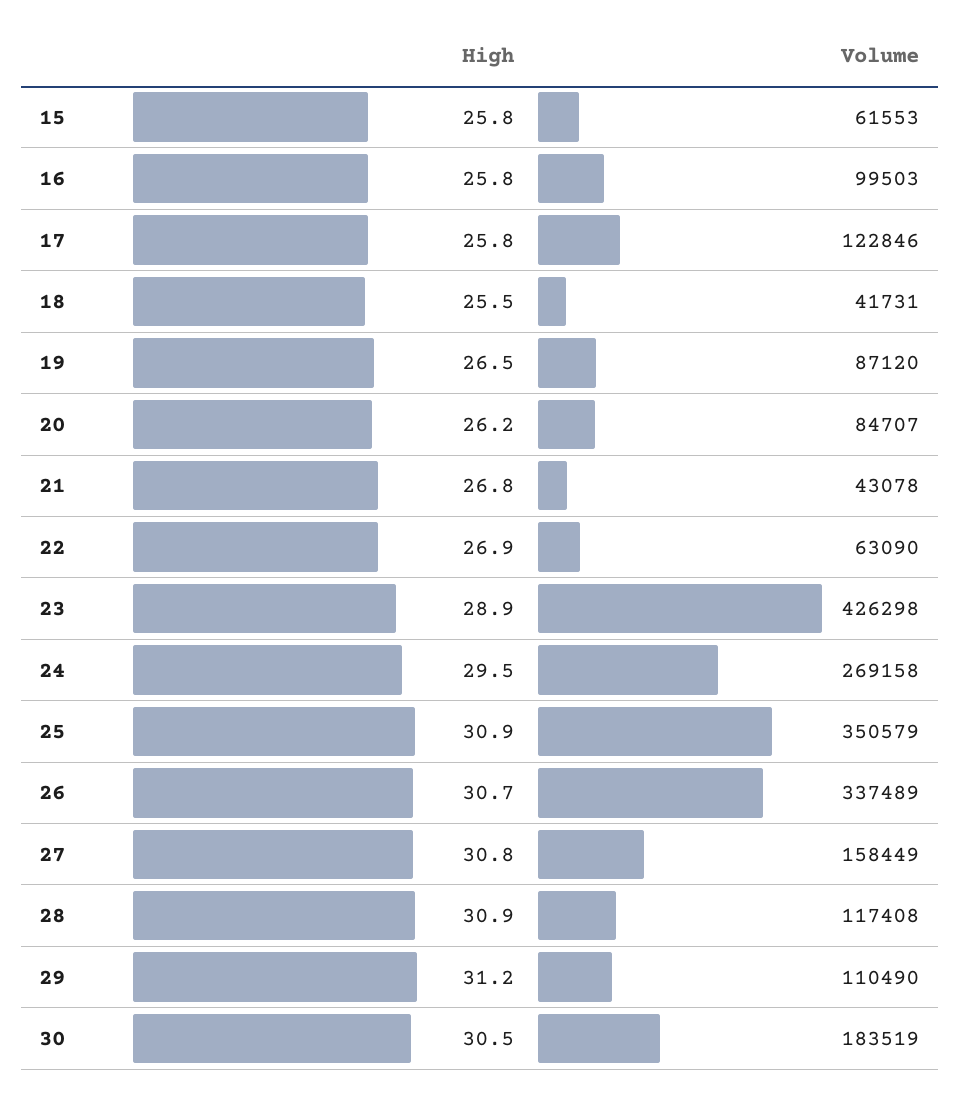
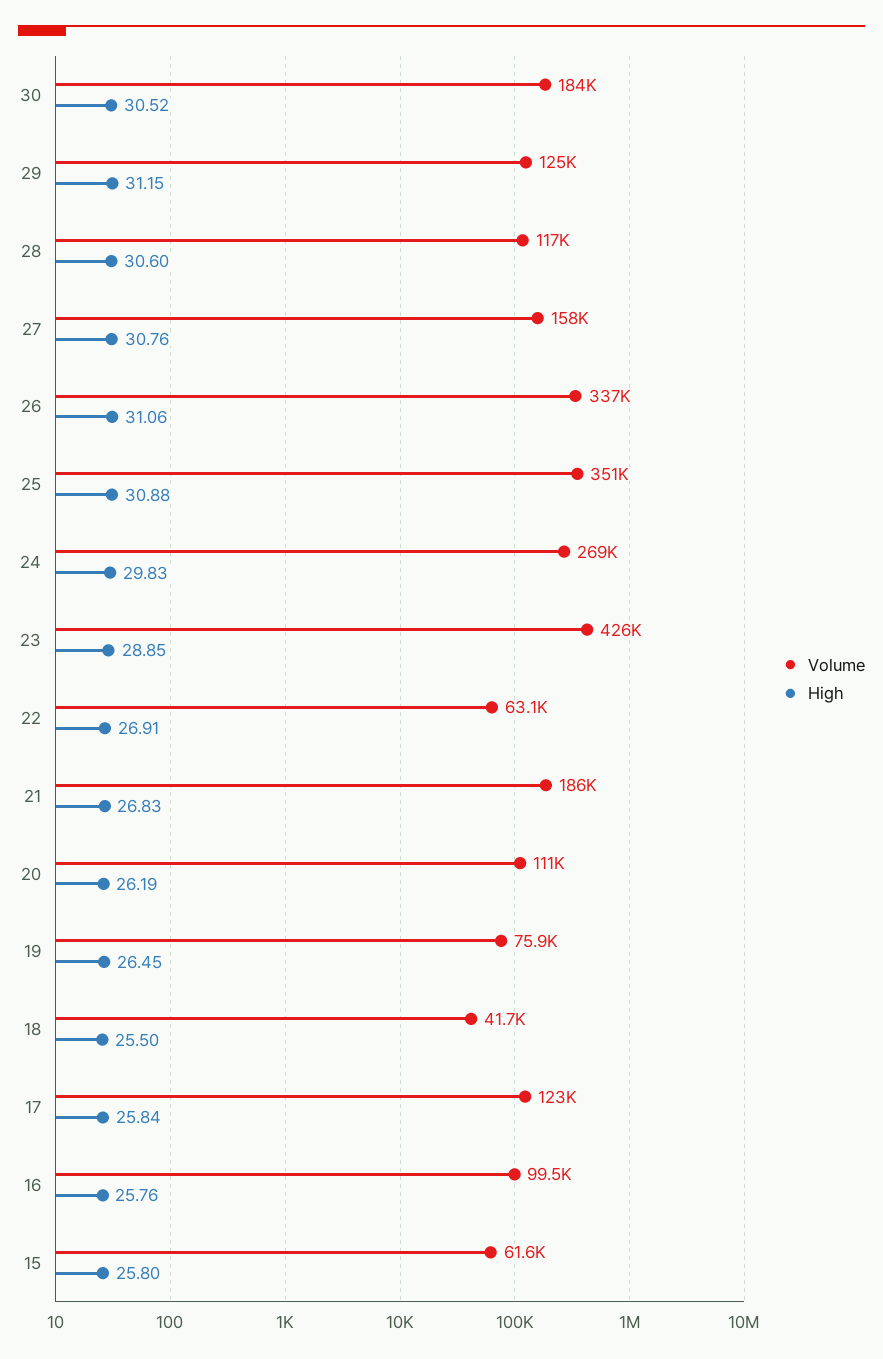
  {
    "High": {
      "15": 25.8,
      "16": 25.76,
      "17": 25.84,
      "18": 25.5,
      "19": 26.45,
      "20": 26.19,
      "21": 26.83,
      "22": 26.91,
      "23": 28.85,
-     "24": 29.5,
+     "24": 29.83,
      "25": 30.88,
-     "26": 30.7,
+     "26": 31.06,
      "27": 30.76,
-     "28": 30.9,
+     "28": 30.6,
      "29": 31.15,
      "30": 30.52
    },
    "Volume": {
      "15": 61553,
      "16": 99503,
      "17": 122846,
      "18": 41731,
-     "19": 87120,
+     "19": 75900,
-     "20": 84707,
+     "20": 111000,
-     "21": 43078,
+     "21": 186000,
      "22": 63090,
      "23": 426298,
      "24": 269158,
      "25": 350579,
      "26": 337489,
      "27": 158449,
      "28": 117408,
-     "29": 110490,
+     "29": 125000,
      "30": 183519
    }
  }

